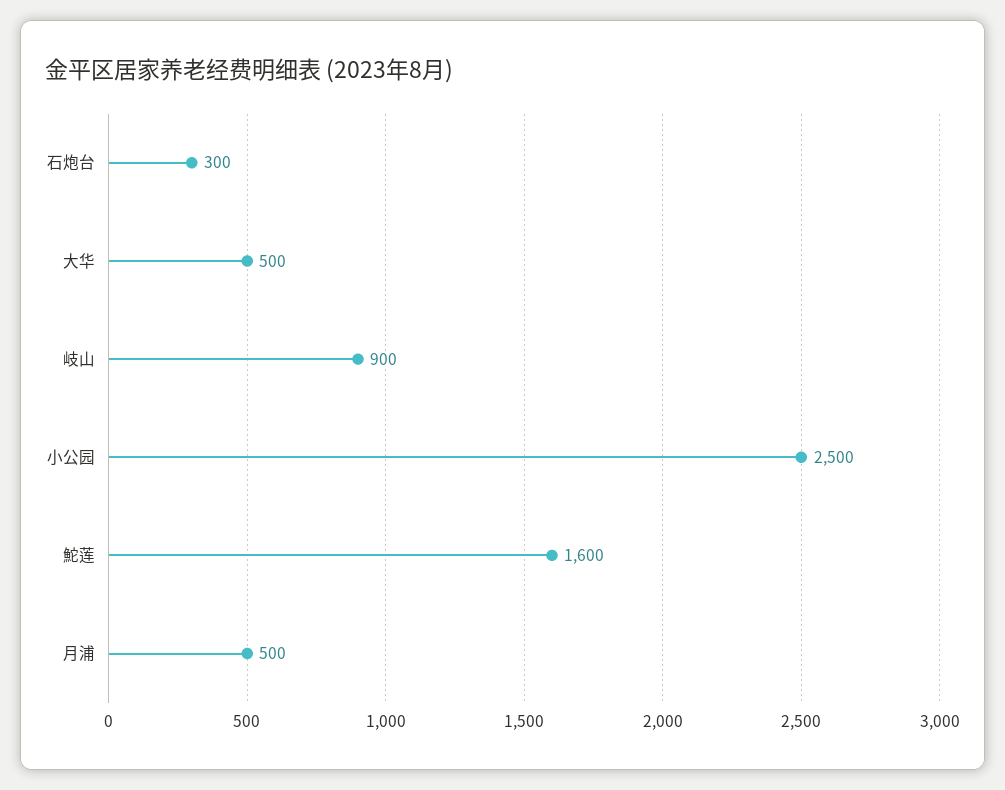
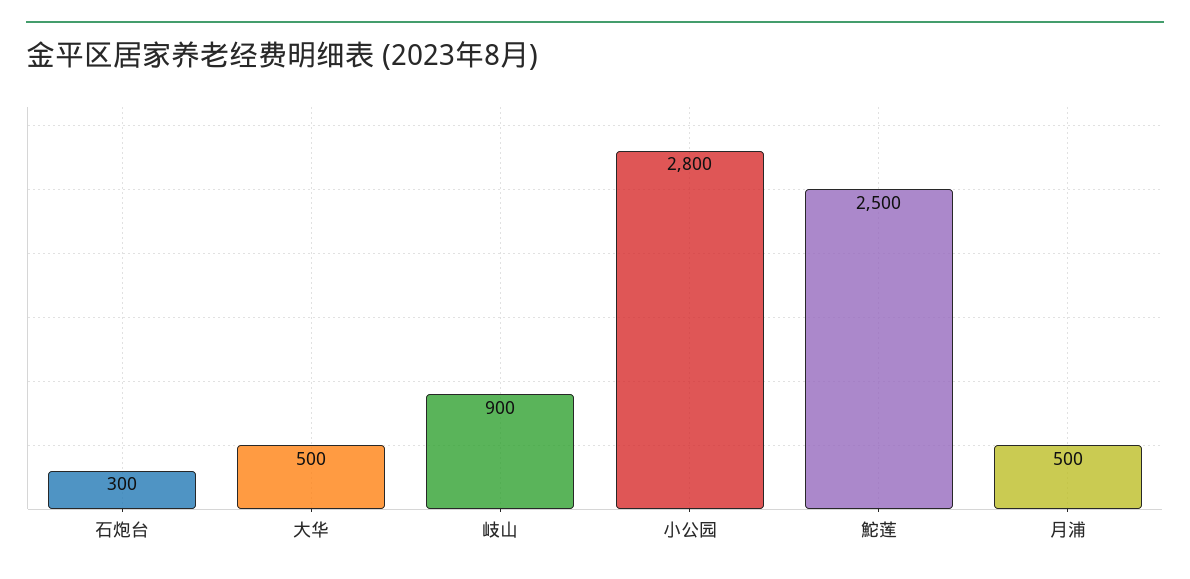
  {
    "石炮台": 300,
    "大华": 500,
    "岐山": 900,
-   "小公园": 2500,
+   "小公园": 2800,
-   "鮀莲": 1600,
+   "鮀莲": 2500,
    "月浦": 500
  }

